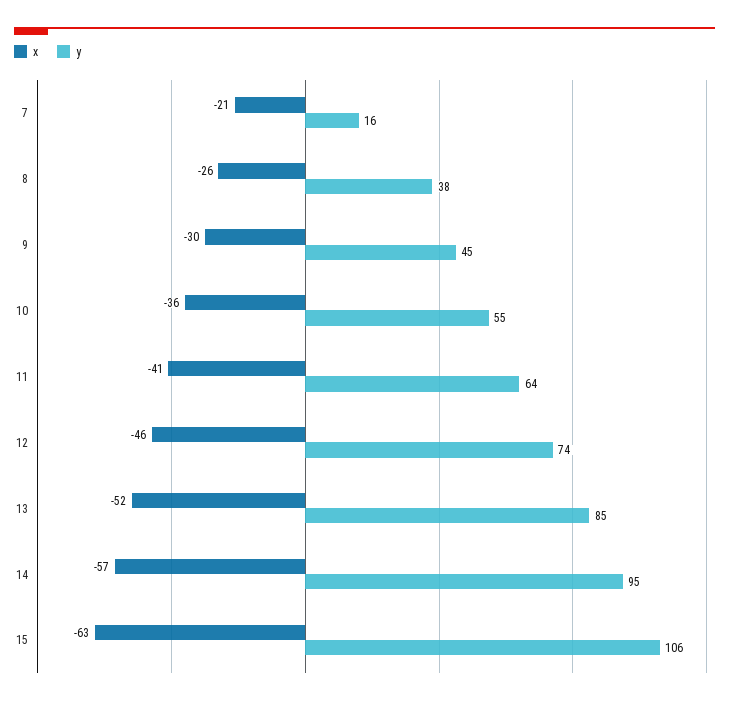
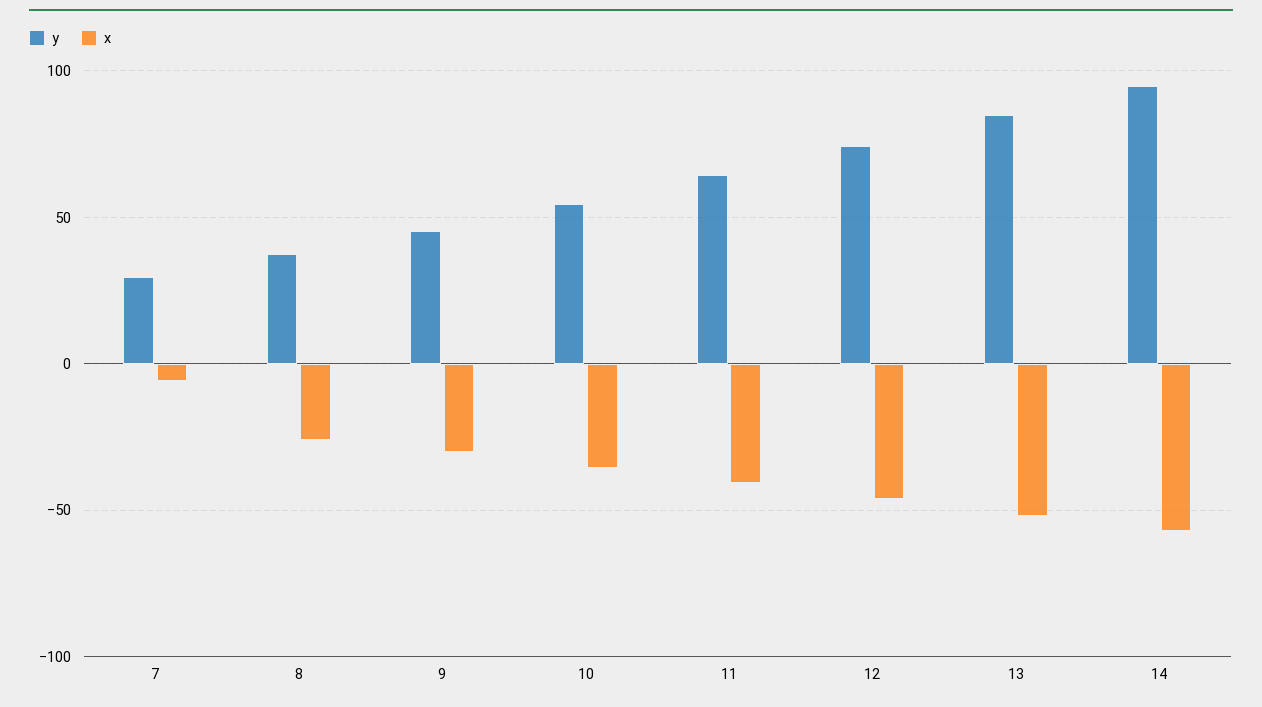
  {
    "x": {
-     "7": -21,
+     "7": -5,
      "8": -26,
      "9": -30,
      "10": -36,
      "11": -41,
      "12": -46,
      "13": -52,
-     "14": -57,
+     "14": -57
-     "15": -63
    },
    "y": {
-     "7": 16,
+     "7": 30,
      "8": 38,
      "9": 45,
      "10": 55,
      "11": 64,
      "12": 74,
      "13": 85,
-     "14": 95,
+     "14": 95
-     "15": 106
    }
  }

